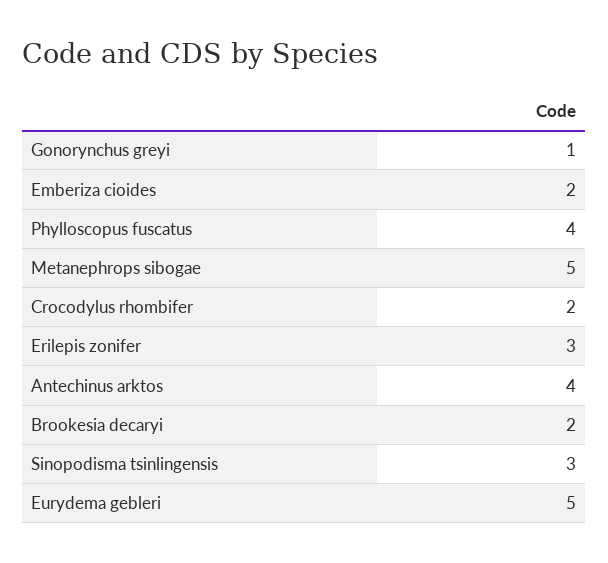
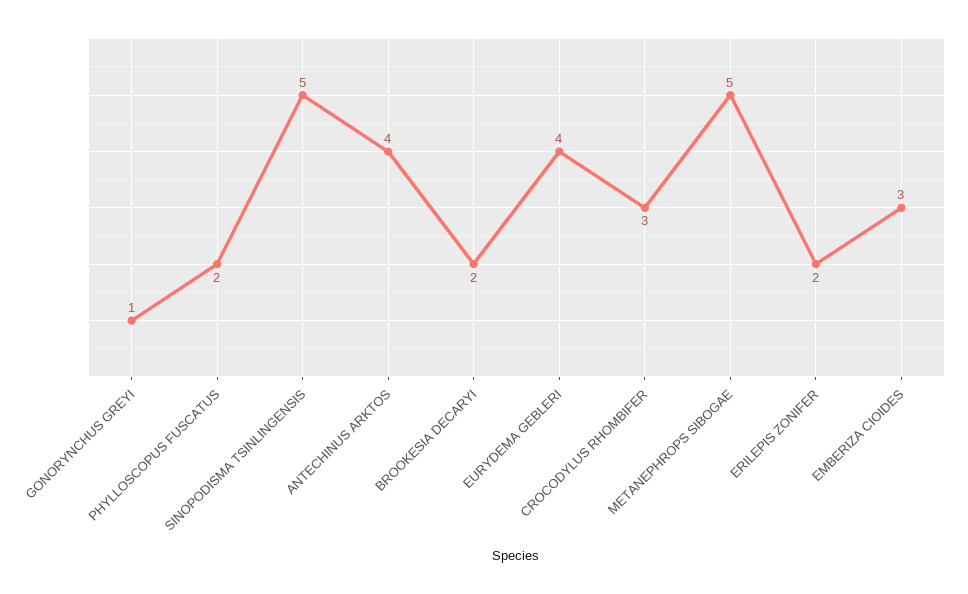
  {
    "Gonorynchus greyi": 1,
-   "Emberiza cioides": 2,
+   "Emberiza cioides": 3,
-   "Phylloscopus fuscatus": 4,
+   "Phylloscopus fuscatus": 2,
    "Metanephrops sibogae": 5,
-   "Crocodylus rhombifer": 2,
+   "Crocodylus rhombifer": 3,
-   "Erilepis zonifer": 3,
+   "Erilepis zonifer": 2,
    "Antechinus arktos": 4,
    "Brookesia decaryi": 2,
-   "Sinopodisma tsinlingensis": 3,
+   "Sinopodisma tsinlingensis": 5,
-   "Eurydema gebleri": 5
+   "Eurydema gebleri": 4
  }

